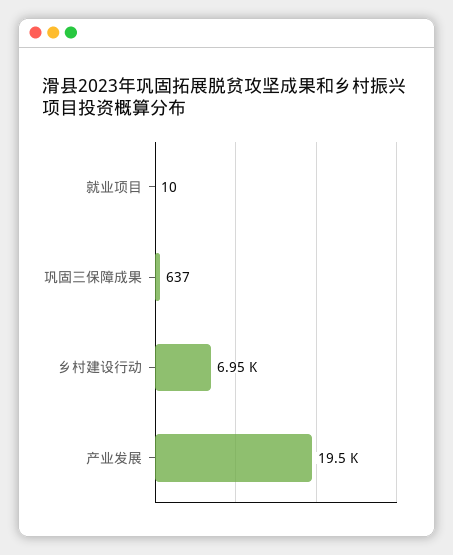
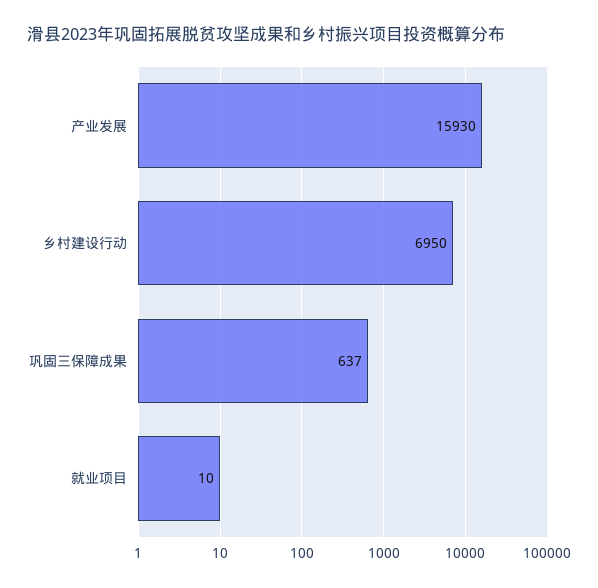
  {
    "就业项目": 10,
    "巩固三保障成果": 637,
    "乡村建设行动": 6950,
-   "产业发展": 19500
+   "产业发展": 15930
  }

